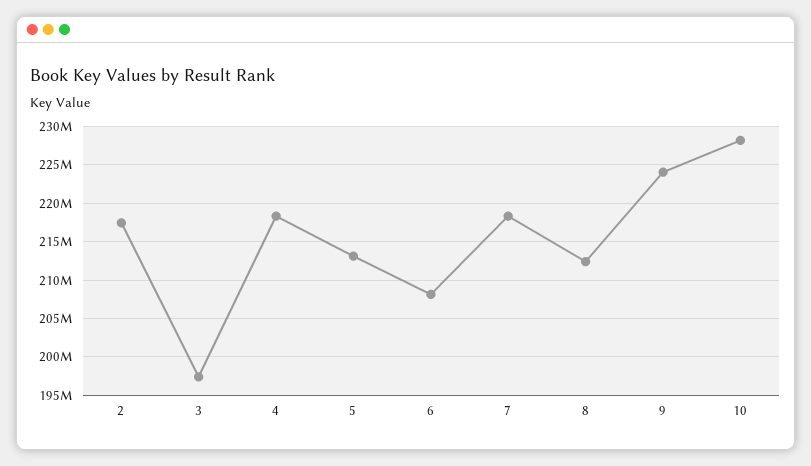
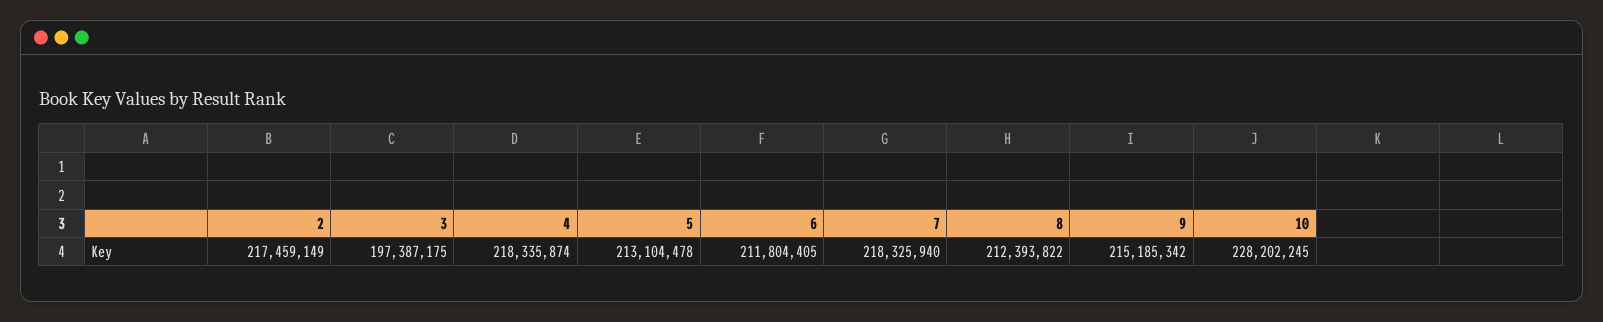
  {
    "2": 217459149,
    "3": 197387175,
    "4": 218335874,
    "5": 213104478,
-   "6": 208000000,
+   "6": 211804405,
    "7": 218325940,
    "8": 212393822,
-   "9": 224000000,
+   "9": 215185342,
    "10": 228202245
  }

